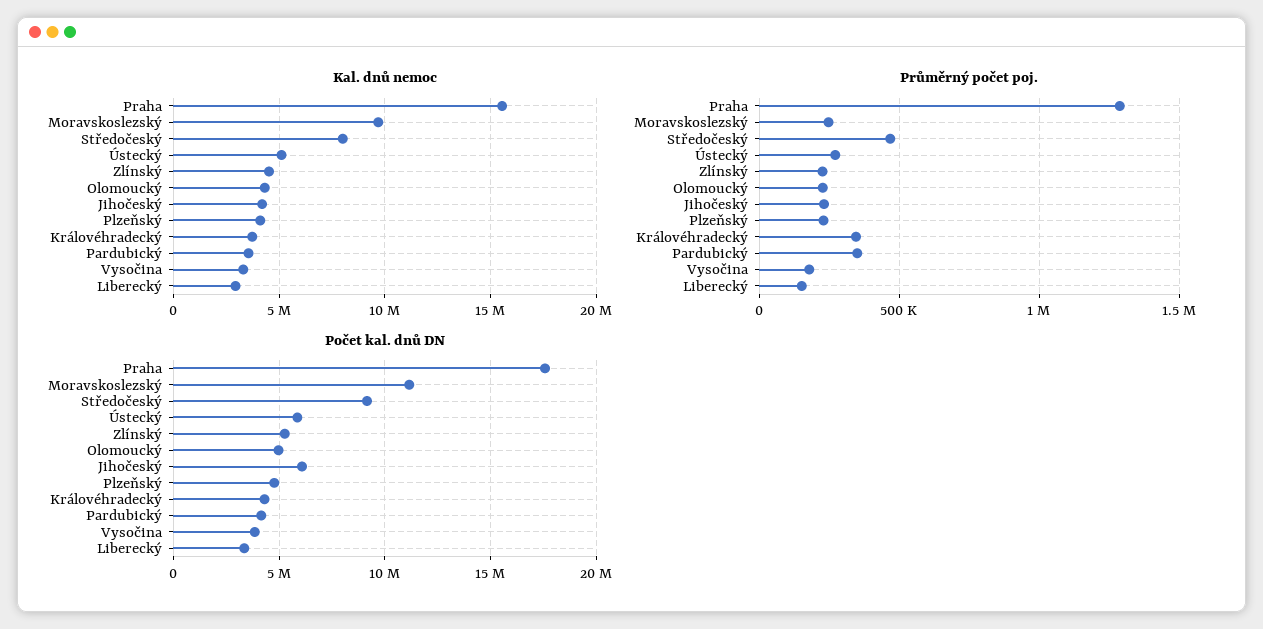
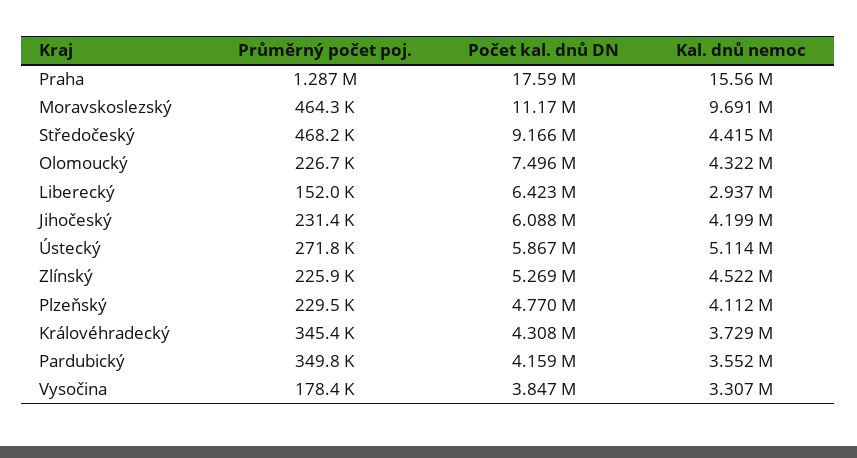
  {
    "Kal. dnů nemoc": {
      "Praha": 15560000,
      "Moravskoslezský": 9691000,
-     "Středočeský": 8000000,
+     "Středočeský": 4415000,
      "Ústecký": 5114000,
      "Zlínský": 4522000,
      "Olomoucký": 4322000,
      "Jihočeský": 4199000,
      "Plzeňský": 4112000,
      "Královéhradecký": 3729000,
      "Pardubický": 3552000,
      "Vysočina": 3307000,
      "Liberecký": 2937000
    },
    "Průměrný počet poj.": {
      "Praha": 1287000,
-     "Moravskoslezský": 250000,
+     "Moravskoslezský": 464300,
      "Středočeský": 468200,
      "Ústecký": 271800,
      "Zlínský": 225900,
      "Olomoucký": 226700,
      "Jihočeský": 231400,
      "Plzeňský": 229500,
      "Královéhradecký": 345400,
      "Pardubický": 349800,
      "Vysočina": 178400,
      "Liberecký": 152000
    },
    "Počet kal. dnů DN": {
      "Praha": 17590000,
      "Moravskoslezský": 11170000,
      "Středočeský": 9166000,
      "Ústecký": 5867000,
      "Zlínský": 5269000,
-     "Olomoucký": 5000000,
+     "Olomoucký": 7496000,
      "Jihočeský": 6088000,
      "Plzeňský": 4770000,
      "Královéhradecký": 4308000,
      "Pardubický": 4159000,
      "Vysočina": 3847000,
-     "Liberecký": 3500000
+     "Liberecký": 6423000
    }
  }

